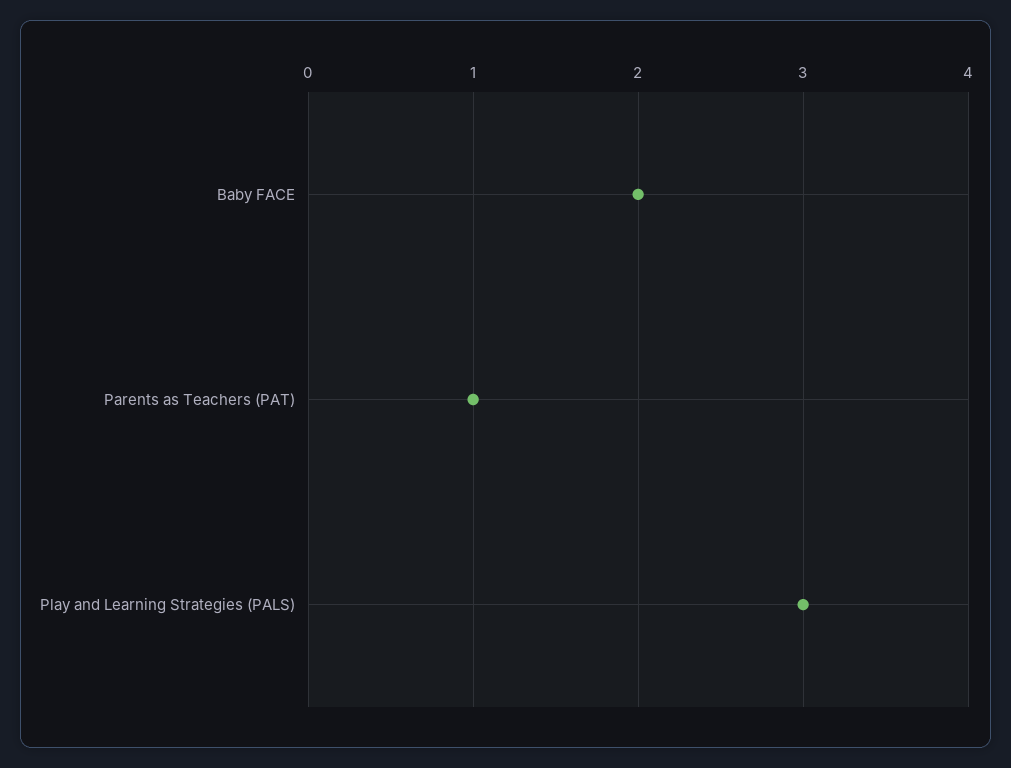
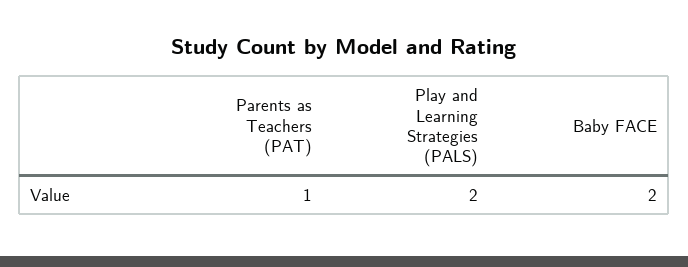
  {
    "Baby FACE": 2,
    "Parents as Teachers (PAT)": 1,
-   "Play and Learning Strategies (PALS)": 3
+   "Play and Learning Strategies (PALS)": 2
  }

